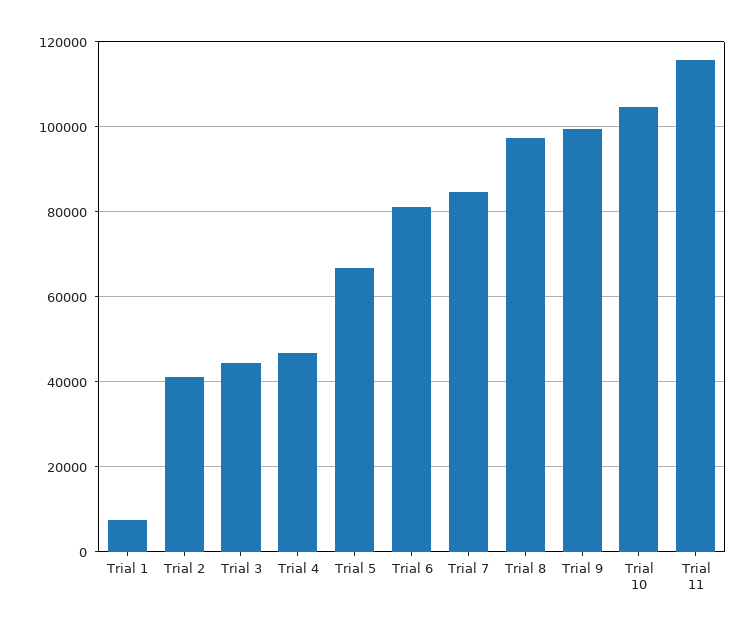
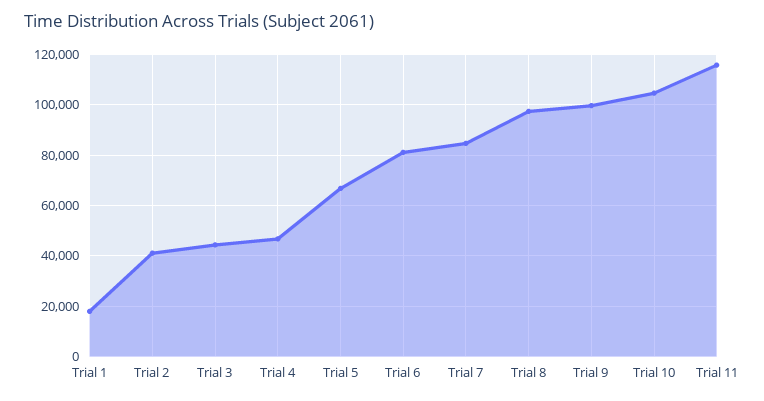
  {
-   "Trial 1": 8000,
+   "Trial 1": 17500,
    "Trial 2": 42000,
    "Trial 3": 44000,
    "Trial 4": 46000,
    "Trial 5": 66000,
    "Trial 6": 82000,
    "Trial 7": 84000,
    "Trial 8": 98000,
    "Trial 9": 100000,
    "Trial 10": 104000,
    "Trial 11": 116000
  }

